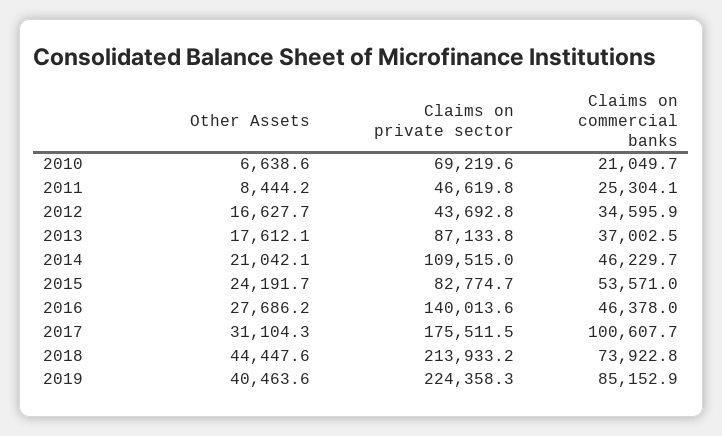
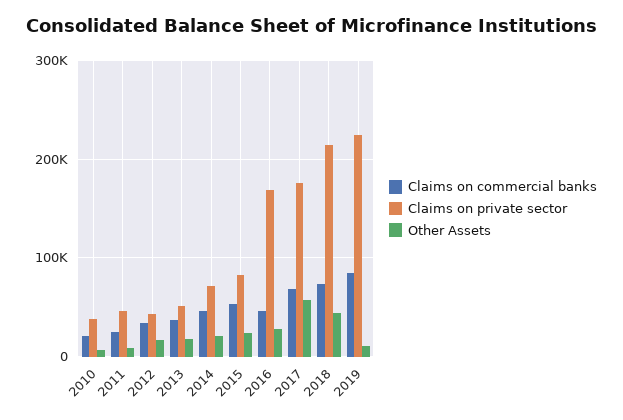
  {
    "Other Assets": {
      "2010": 6638.6,
      "2011": 8444.2,
      "2012": 16627.7,
      "2013": 17612.1,
      "2014": 21042.1,
      "2015": 24191.7,
      "2016": 27686.2,
-     "2017": 31104.3,
+     "2017": 60000,
      "2018": 44447.6,
-     "2019": 40463.6
+     "2019": 10000
    },
    "Claims on private sector": {
-     "2010": 69219.6,
+     "2010": 40000,
      "2011": 46619.8,
      "2012": 43692.8,
-     "2013": 87133.8,
+     "2013": 50000,
-     "2014": 109515,
+     "2014": 70000,
      "2015": 82774.7,
-     "2016": 140013.6,
+     "2016": 170000,
      "2017": 175511.5,
      "2018": 213933.2,
      "2019": 224358.3
    },
    "Claims on commercial banks": {
      "2010": 21049.7,
      "2011": 25304.1,
      "2012": 34595.9,
      "2013": 37002.5,
      "2014": 46229.7,
      "2015": 53571,
      "2016": 46378,
-     "2017": 100607.7,
+     "2017": 70000,
      "2018": 73922.8,
      "2019": 85152.9
    }
  }

